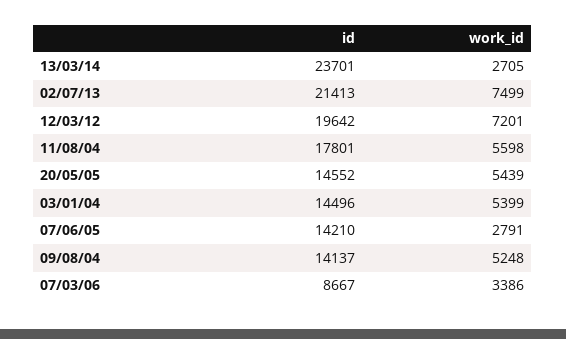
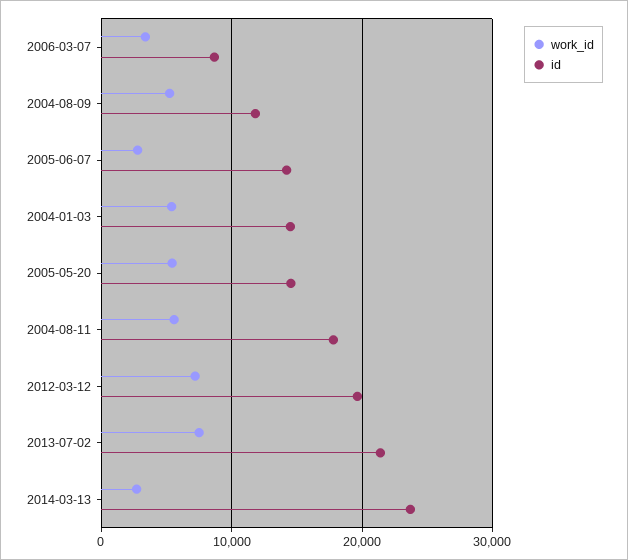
  {
    "id": {
      "13/03/14": 23701,
      "02/07/13": 21413,
      "12/03/12": 19642,
      "11/08/04": 17801,
      "20/05/05": 14552,
      "03/01/04": 14496,
      "07/06/05": 14210,
-     "09/08/04": 14137,
+     "09/08/04": 12000,
      "07/03/06": 8667
    },
    "work_id": {
      "13/03/14": 2705,
      "02/07/13": 7499,
      "12/03/12": 7201,
      "11/08/04": 5598,
      "20/05/05": 5439,
      "03/01/04": 5399,
      "07/06/05": 2791,
      "09/08/04": 5248,
      "07/03/06": 3386
    }
  }

